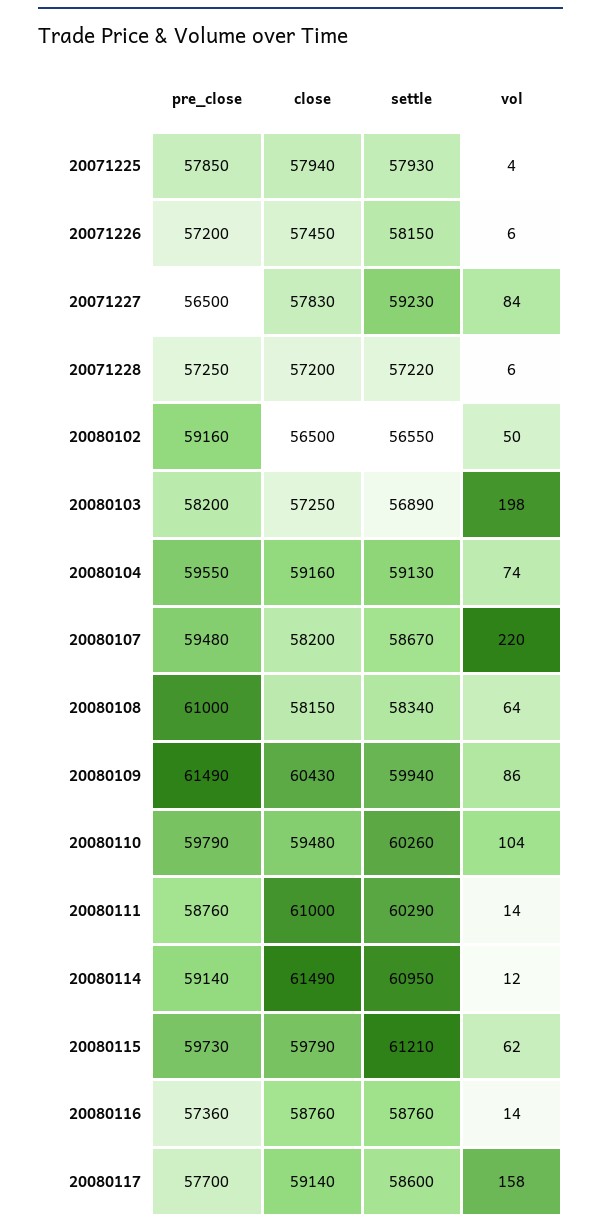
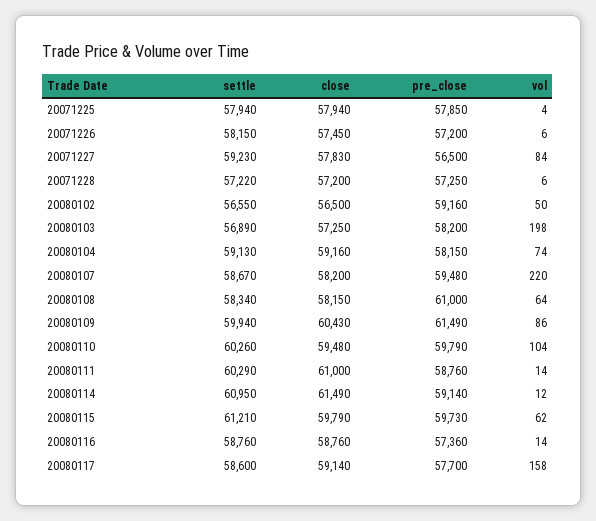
  {
    "pre_close": {
      "20071225": 57850,
      "20071226": 57200,
      "20071227": 56500,
      "20071228": 57250,
      "20080102": 59160,
      "20080103": 58200,
-     "20080104": 59550,
+     "20080104": 58150,
      "20080107": 59480,
      "20080108": 61000,
      "20080109": 61490,
      "20080110": 59790,
      "20080111": 58760,
      "20080114": 59140,
      "20080115": 59730,
      "20080116": 57360,
      "20080117": 57700
    },
    "close": {
      "20071225": 57940,
      "20071226": 57450,
      "20071227": 57830,
      "20071228": 57200,
      "20080102": 56500,
      "20080103": 57250,
      "20080104": 59160,
      "20080107": 58200,
      "20080108": 58150,
      "20080109": 60430,
      "20080110": 59480,
      "20080111": 61000,
      "20080114": 61490,
      "20080115": 59790,
      "20080116": 58760,
      "20080117": 59140
    },
    "settle": {
-     "20071225": 57930,
+     "20071225": 57940,
      "20071226": 58150,
      "20071227": 59230,
      "20071228": 57220,
      "20080102": 56550,
      "20080103": 56890,
      "20080104": 59130,
      "20080107": 58670,
      "20080108": 58340,
      "20080109": 59940,
      "20080110": 60260,
      "20080111": 60290,
      "20080114": 60950,
      "20080115": 61210,
      "20080116": 58760,
      "20080117": 58600
    },
    "vol": {
      "20071225": 4,
      "20071226": 6,
      "20071227": 84,
      "20071228": 6,
      "20080102": 50,
      "20080103": 198,
      "20080104": 74,
      "20080107": 220,
      "20080108": 64,
      "20080109": 86,
      "20080110": 104,
      "20080111": 14,
      "20080114": 12,
      "20080115": 62,
      "20080116": 14,
      "20080117": 158
    }
  }

